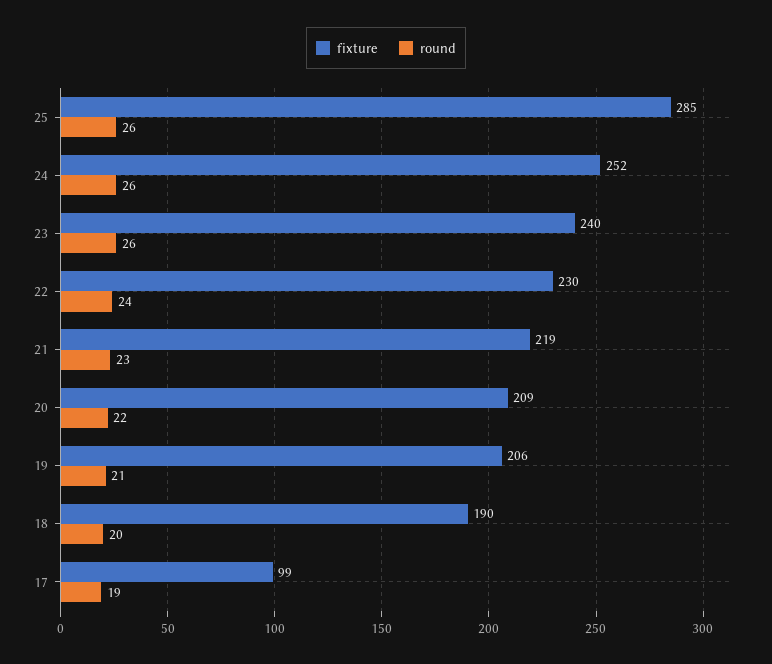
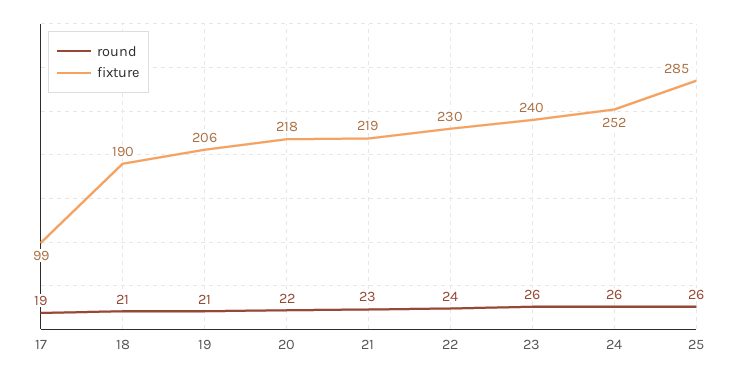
  {
    "fixture": {
      "25": 285,
      "24": 252,
      "23": 240,
      "22": 230,
      "21": 219,
-     "20": 209,
+     "20": 218,
      "19": 206,
      "18": 190,
      "17": 99
    },
    "round": {
      "25": 26,
      "24": 26,
      "23": 26,
      "22": 24,
      "21": 23,
      "20": 22,
      "19": 21,
-     "18": 20,
+     "18": 21,
      "17": 19
    }
  }

